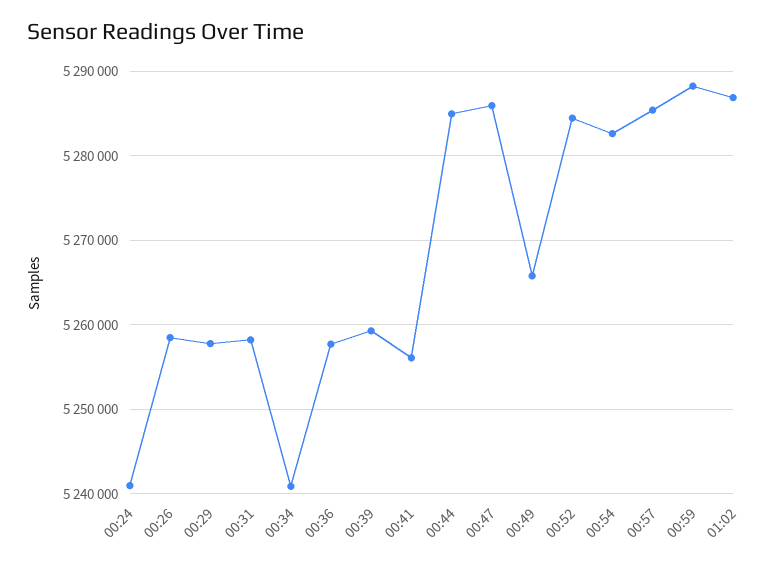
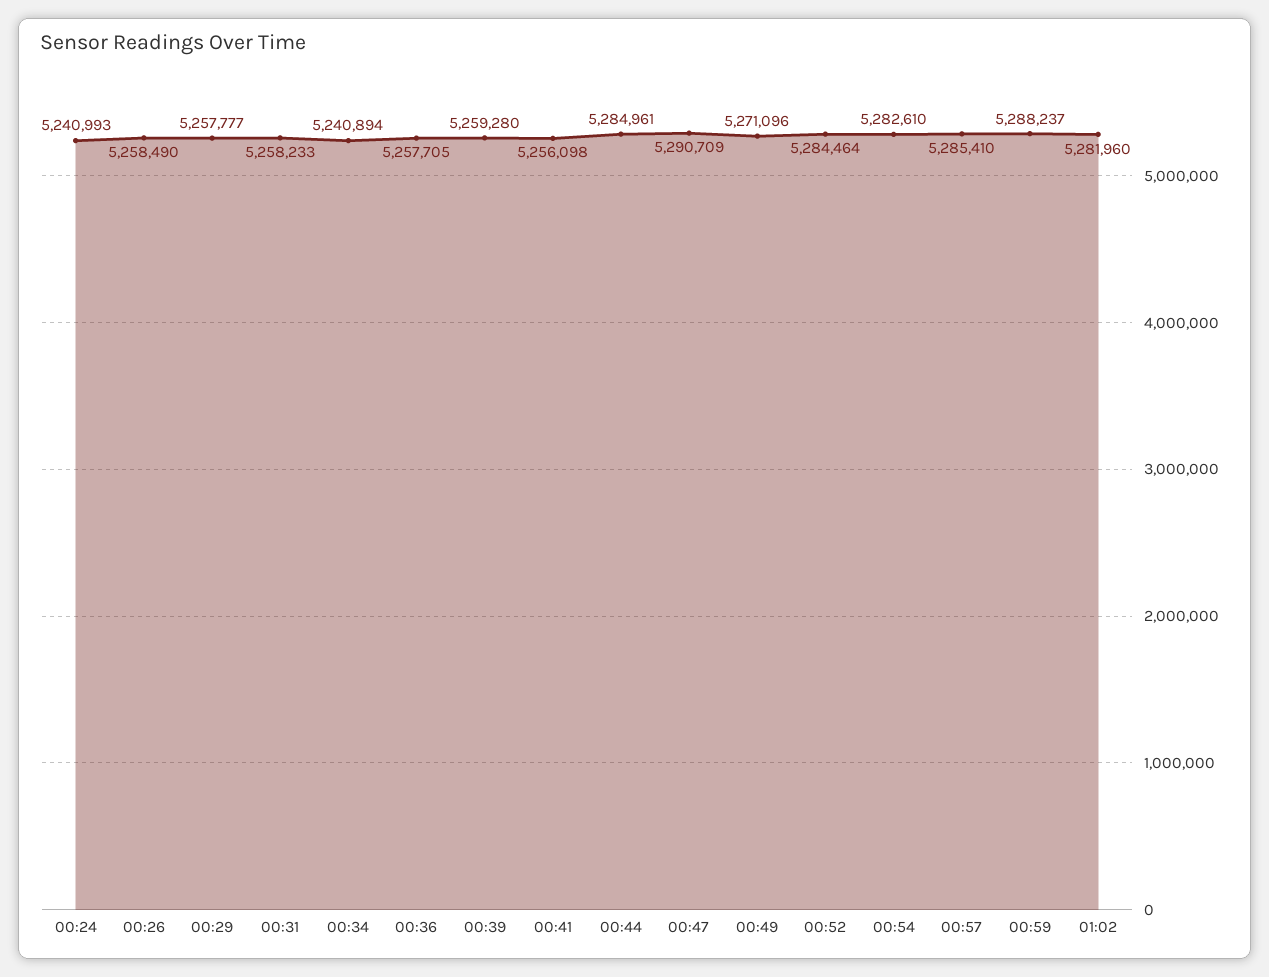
  {
    "00:24": 5240993,
    "00:26": 5258490,
    "00:29": 5257777,
    "00:31": 5258233,
    "00:34": 5240894,
    "00:36": 5257705,
    "00:39": 5259280,
    "00:41": 5256098,
    "00:44": 5284961,
-   "00:47": 5286000,
+   "00:47": 5290709,
-   "00:49": 5266000,
+   "00:49": 5271096,
    "00:52": 5284464,
    "00:54": 5282610,
    "00:57": 5285410,
    "00:59": 5288237,
-   "01:02": 5287000
+   "01:02": 5281960
  }

